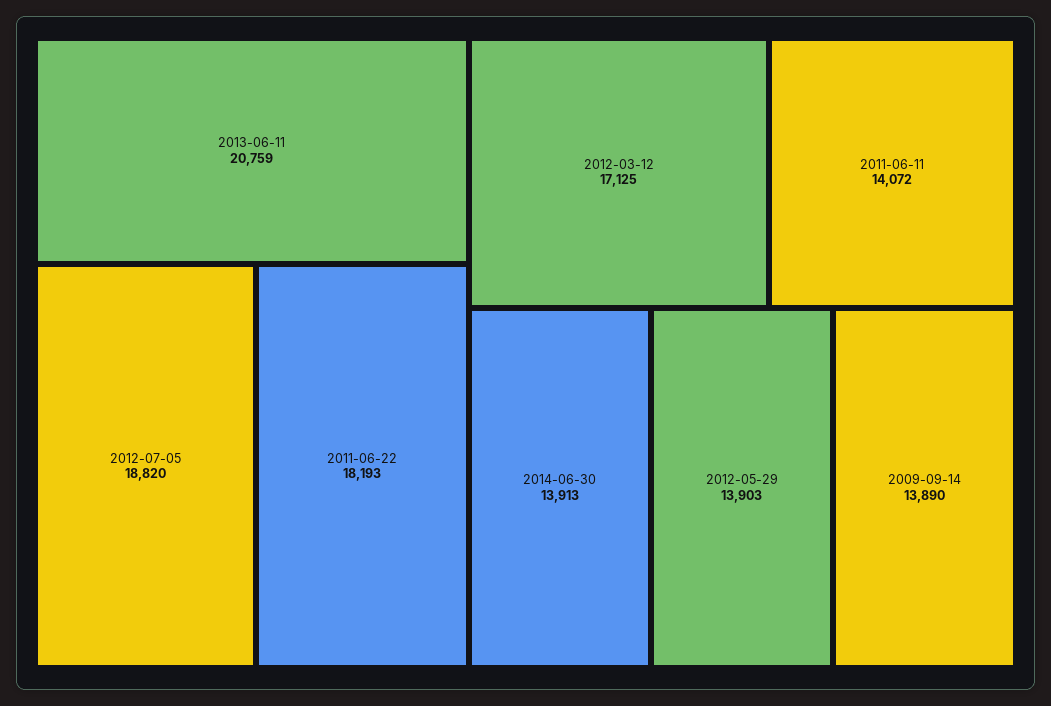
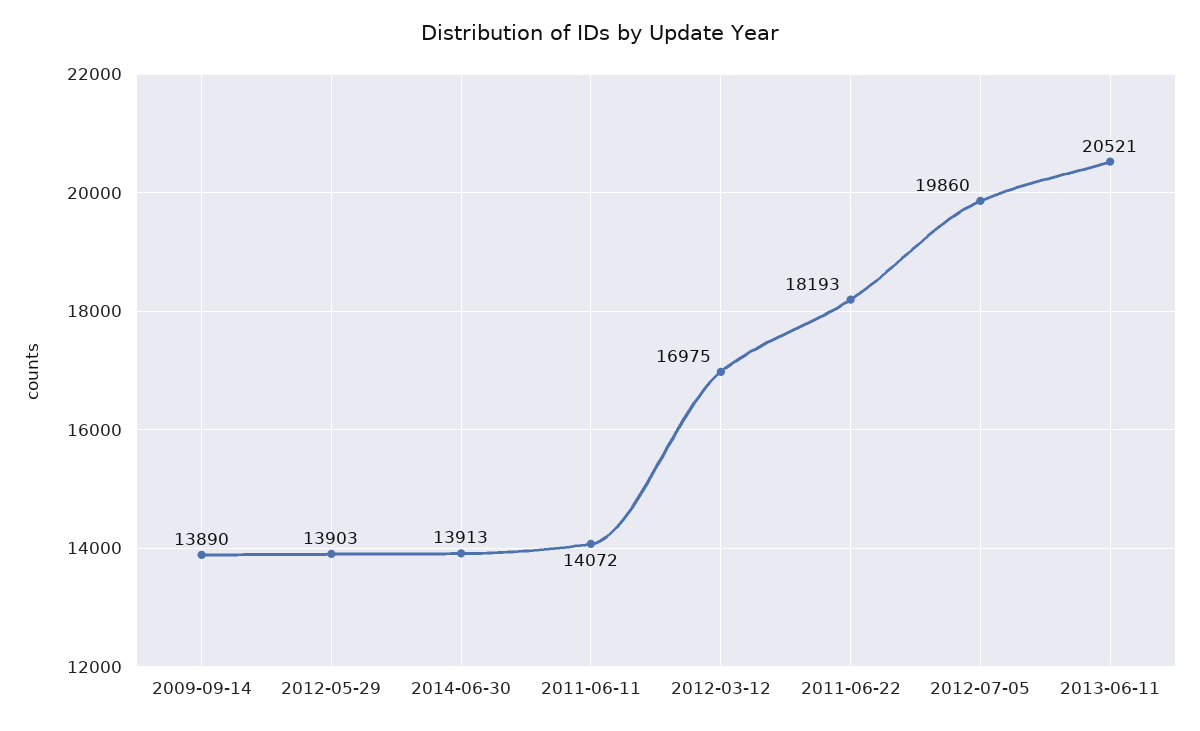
  {
-   "2013-06-11": 20759,
+   "2013-06-11": 20521,
-   "2012-07-05": 18820,
+   "2012-07-05": 19860,
    "2011-06-22": 18193,
-   "2012-03-12": 17125,
+   "2012-03-12": 16975,
    "2011-06-11": 14072,
    "2014-06-30": 13913,
    "2012-05-29": 13903,
    "2009-09-14": 13890
  }

